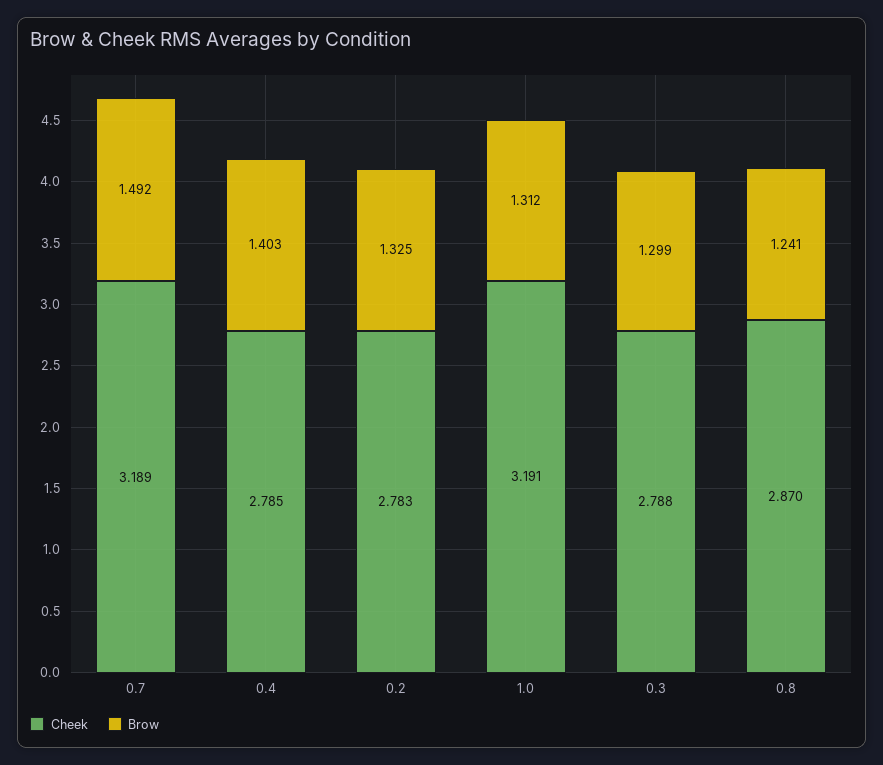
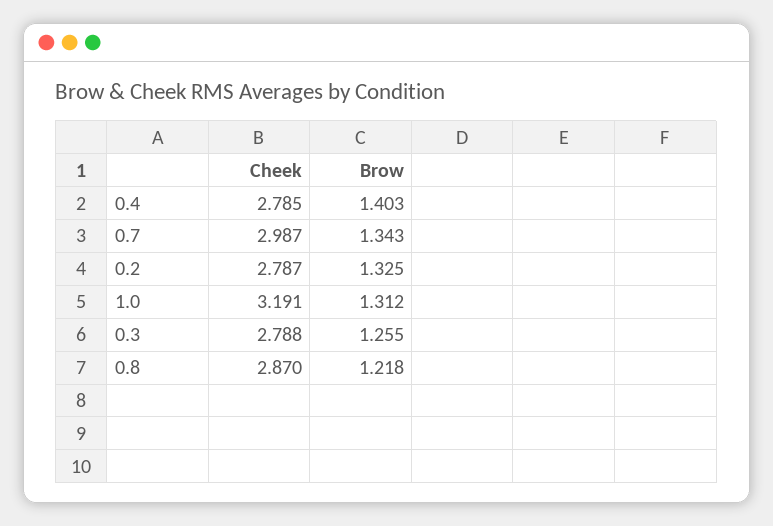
  {
    "Cheek": {
-     "0.7": 3.189,
+     "0.7": 2.987,
      "0.4": 2.785,
-     "0.2": 2.783,
+     "0.2": 2.787,
      "1.0": 3.191,
      "0.3": 2.788,
      "0.8": 2.87
    },
    "Brow": {
-     "0.7": 1.492,
+     "0.7": 1.343,
      "0.4": 1.403,
      "0.2": 1.325,
      "1.0": 1.312,
-     "0.3": 1.299,
+     "0.3": 1.255,
-     "0.8": 1.241
+     "0.8": 1.218
    }
  }

